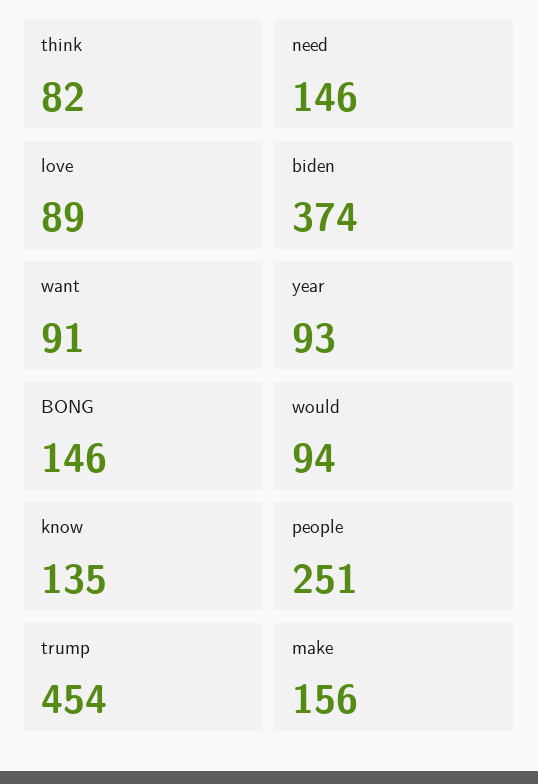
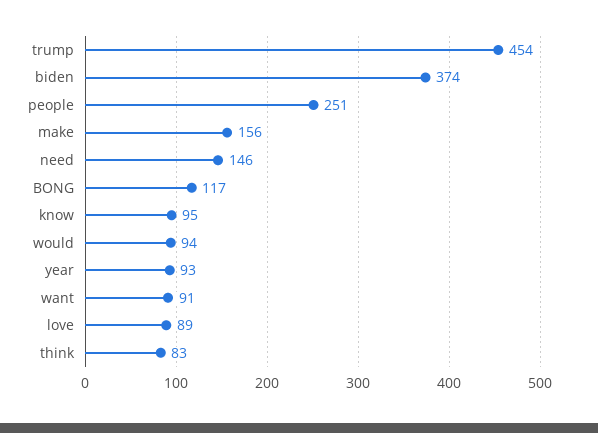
  {
-   "think": 82,
+   "think": 83,
    "need": 146,
    "love": 89,
    "biden": 374,
    "want": 91,
    "year": 93,
-   "BONG": 146,
+   "BONG": 117,
    "would": 94,
-   "know": 135,
+   "know": 95,
    "people": 251,
    "trump": 454,
    "make": 156
  }

